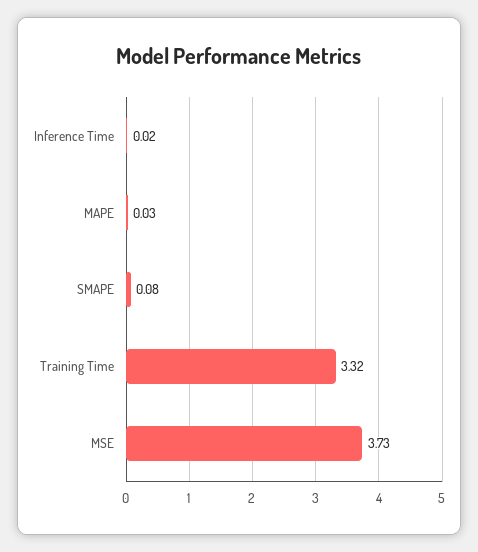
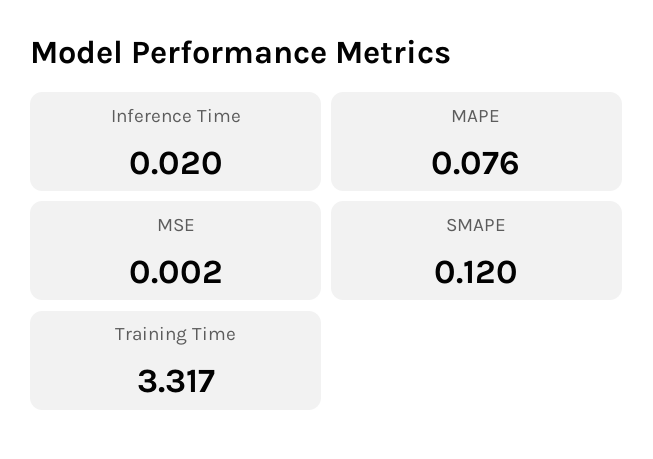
  {
    "Inference Time": 0.02,
-   "MAPE": 0.03,
+   "MAPE": 0.076,
-   "SMAPE": 0.08,
+   "SMAPE": 0.12,
    "Training Time": 3.317,
-   "MSE": 3.73
+   "MSE": 0.002
  }

